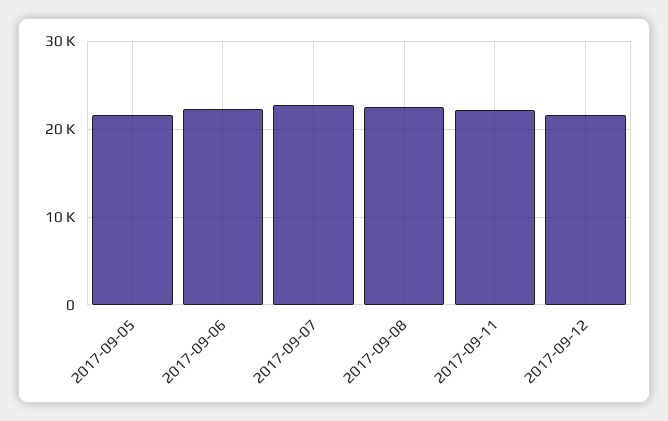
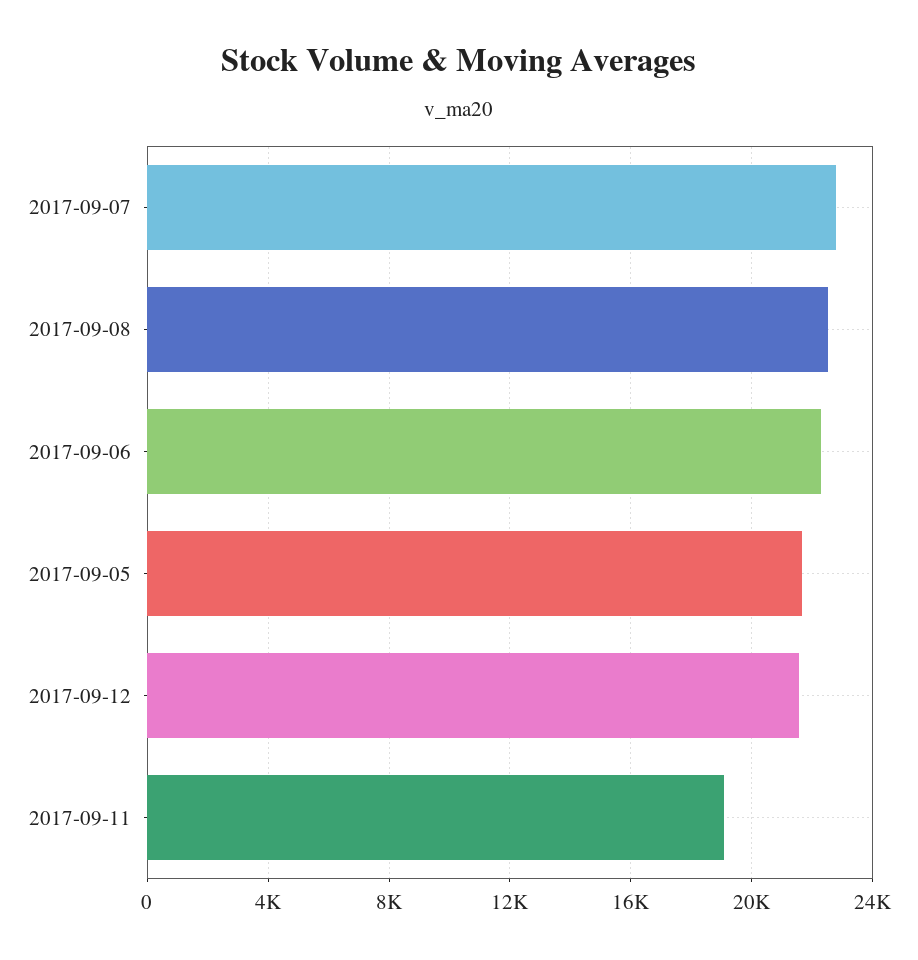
  {
    "2017-09-05": 21500,
    "2017-09-06": 22500,
    "2017-09-07": 23000,
    "2017-09-08": 22500,
-   "2017-09-11": 22000,
+   "2017-09-11": 19000,
    "2017-09-12": 21500
  }

